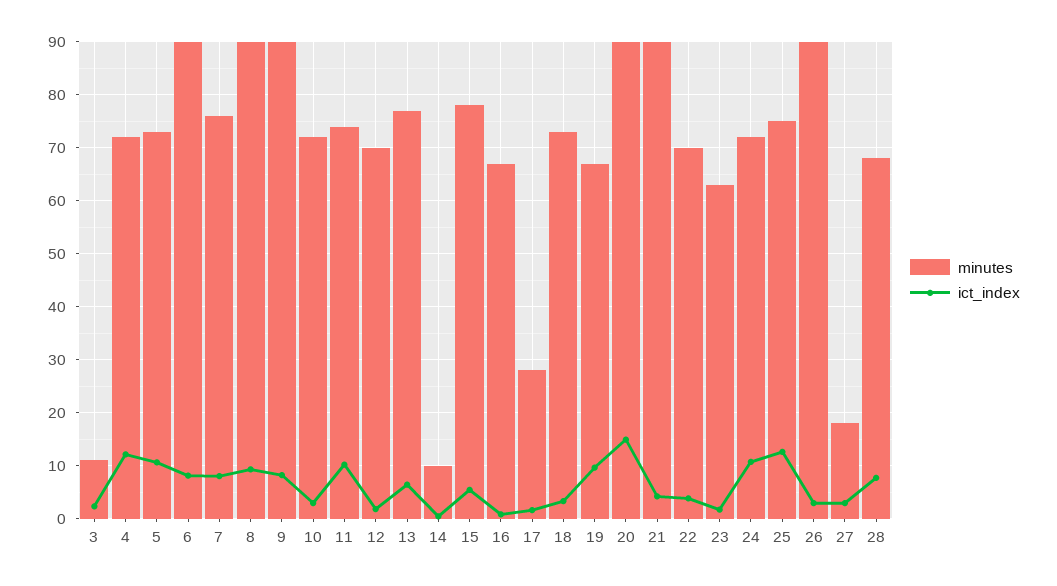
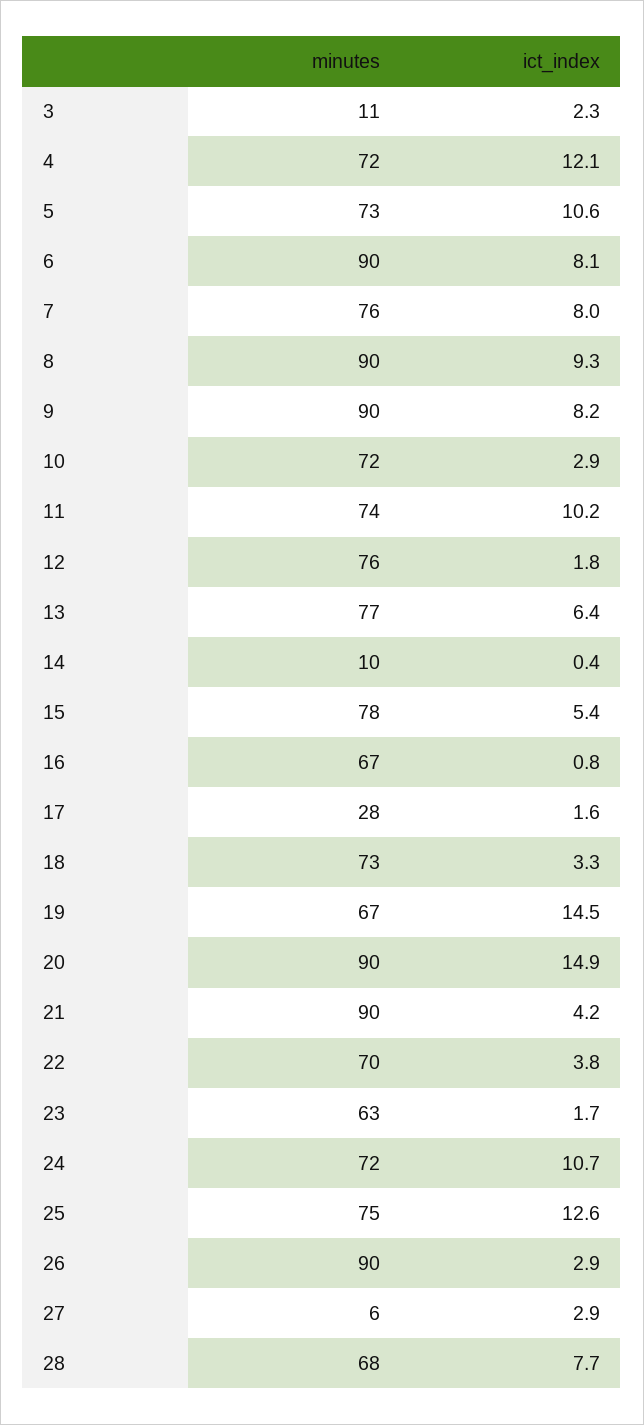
  {
    "minutes": {
      "3": 11,
      "4": 72,
      "5": 73,
      "6": 90,
      "7": 76,
      "8": 90,
      "9": 90,
      "10": 72,
      "11": 74,
-     "12": 70,
+     "12": 76,
      "13": 77,
      "14": 10,
      "15": 78,
      "16": 67,
      "17": 28,
      "18": 73,
      "19": 67,
      "20": 90,
      "21": 90,
      "22": 70,
      "23": 63,
      "24": 72,
      "25": 75,
      "26": 90,
-     "27": 18,
+     "27": 6,
      "28": 68
    },
    "ict_index": {
      "3": 2.3,
      "4": 12.1,
      "5": 10.6,
      "6": 8.1,
      "7": 8,
      "8": 9.3,
      "9": 8.2,
      "10": 2.9,
      "11": 10.2,
      "12": 1.8,
      "13": 6.4,
      "14": 0.4,
      "15": 5.4,
      "16": 0.8,
      "17": 1.6,
      "18": 3.3,
-     "19": 10,
+     "19": 14.5,
      "20": 14.9,
      "21": 4.2,
      "22": 3.8,
      "23": 1.7,
      "24": 10.7,
      "25": 12.6,
      "26": 2.9,
      "27": 2.9,
      "28": 7.7
    }
  }

